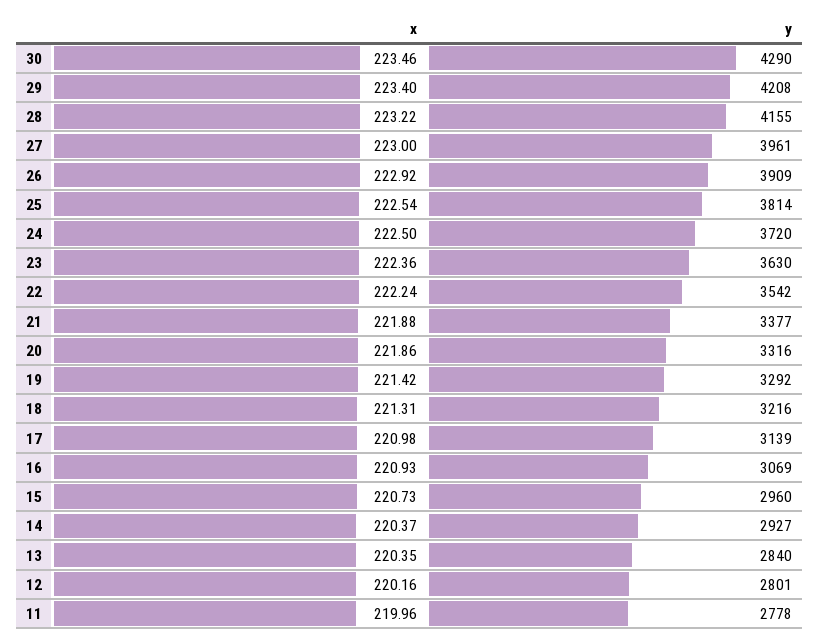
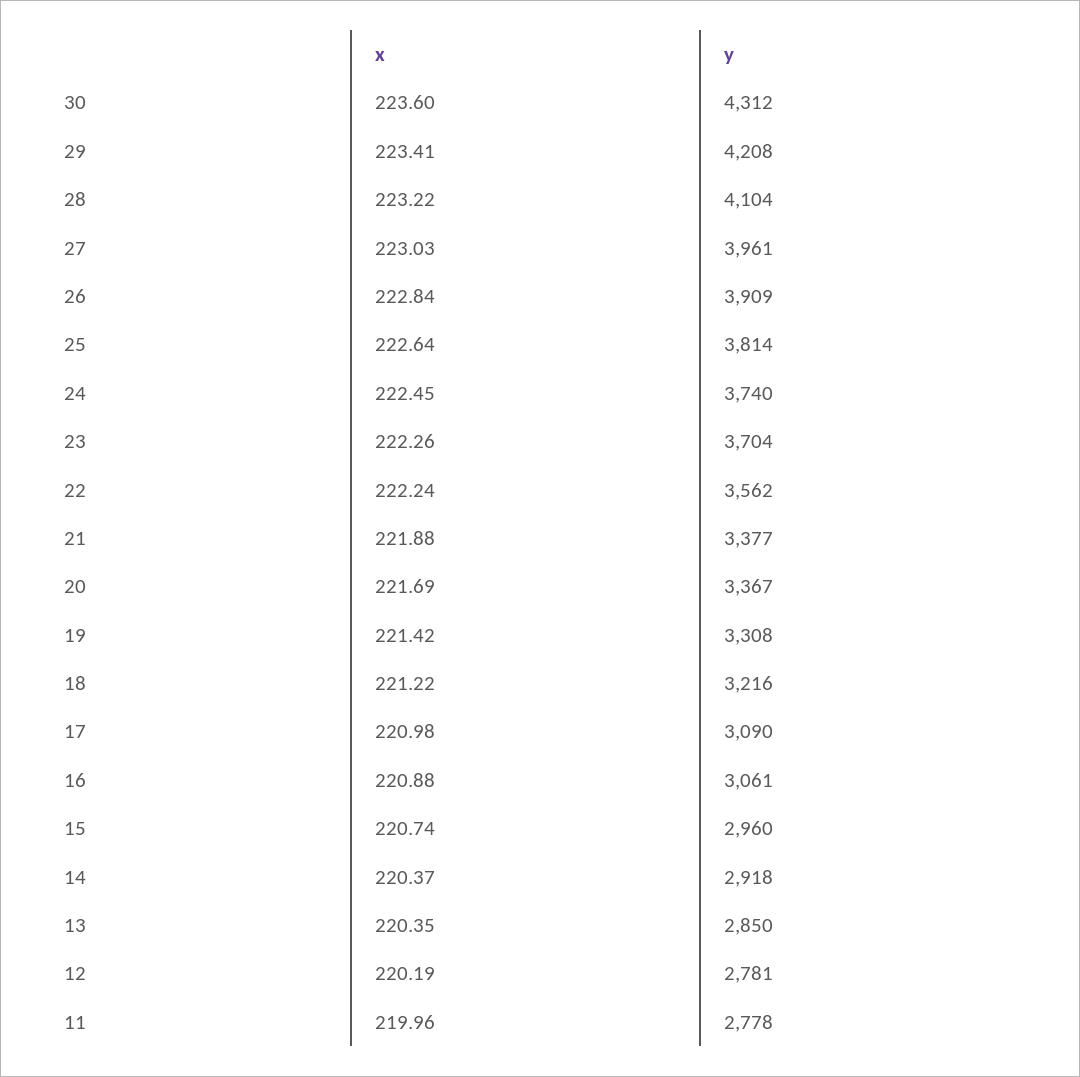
  {
    "x": {
-     "30": 223.46,
+     "30": 223.6,
-     "29": 223.4,
+     "29": 223.41,
      "28": 223.22,
-     "27": 223,
+     "27": 223.03,
-     "26": 222.92,
+     "26": 222.84,
-     "25": 222.54,
+     "25": 222.64,
-     "24": 222.5,
+     "24": 222.45,
-     "23": 222.36,
+     "23": 222.26,
      "22": 222.24,
      "21": 221.88,
-     "20": 221.86,
+     "20": 221.69,
      "19": 221.42,
-     "18": 221.31,
+     "18": 221.22,
      "17": 220.98,
-     "16": 220.93,
+     "16": 220.88,
-     "15": 220.73,
+     "15": 220.74,
      "14": 220.37,
      "13": 220.35,
-     "12": 220.16,
+     "12": 220.19,
      "11": 219.96
    },
    "y": {
-     "30": 4290,
+     "30": 4312,
      "29": 4208,
-     "28": 4155,
+     "28": 4104,
      "27": 3961,
      "26": 3909,
      "25": 3814,
-     "24": 3720,
+     "24": 3740,
-     "23": 3630,
+     "23": 3704,
-     "22": 3542,
+     "22": 3562,
      "21": 3377,
-     "20": 3316,
+     "20": 3367,
-     "19": 3292,
+     "19": 3308,
      "18": 3216,
-     "17": 3139,
+     "17": 3090,
-     "16": 3069,
+     "16": 3061,
      "15": 2960,
-     "14": 2927,
+     "14": 2918,
-     "13": 2840,
+     "13": 2850,
-     "12": 2801,
+     "12": 2781,
      "11": 2778
    }
  }

